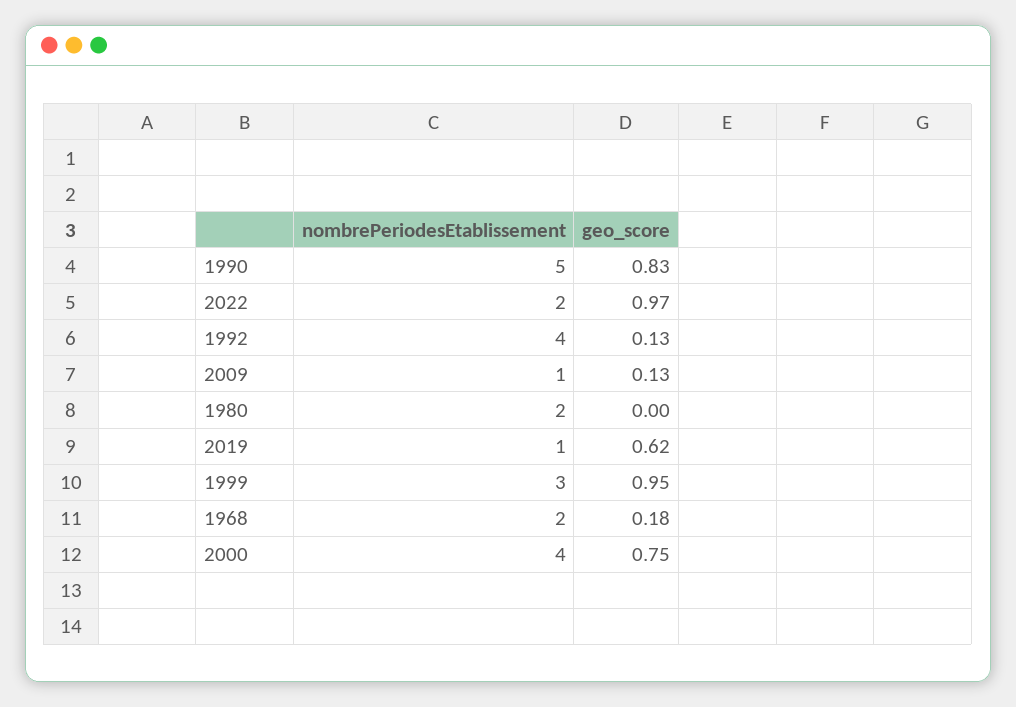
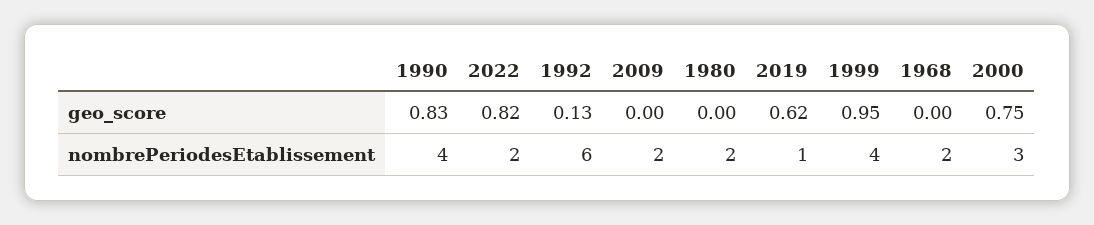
  {
    "nombrePeriodesEtablissement": {
-     "1990": 5,
+     "1990": 4,
      "2022": 2,
-     "1992": 4,
+     "1992": 6,
-     "2009": 1,
+     "2009": 2,
      "1980": 2,
      "2019": 1,
-     "1999": 3,
+     "1999": 4,
      "1968": 2,
-     "2000": 4
+     "2000": 3
    },
    "geo_score": {
      "1990": 0.83,
-     "2022": 0.97,
+     "2022": 0.82,
      "1992": 0.13,
-     "2009": 0.13,
+     "2009": 0,
      "1980": 0,
      "2019": 0.62,
      "1999": 0.95,
-     "1968": 0.18,
+     "1968": 0,
      "2000": 0.75
    }
  }

